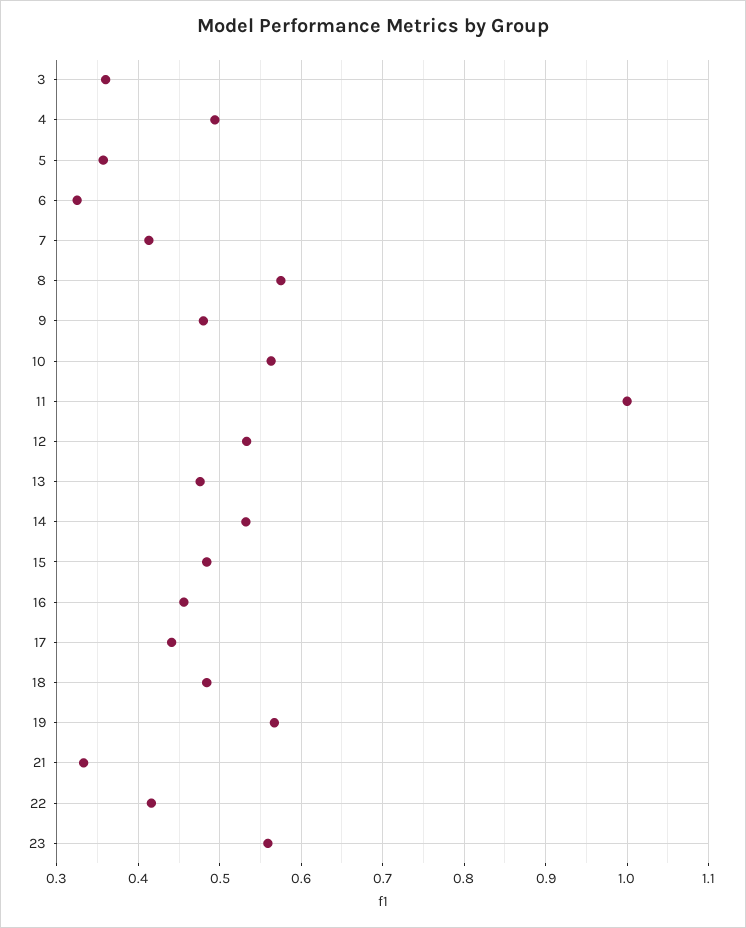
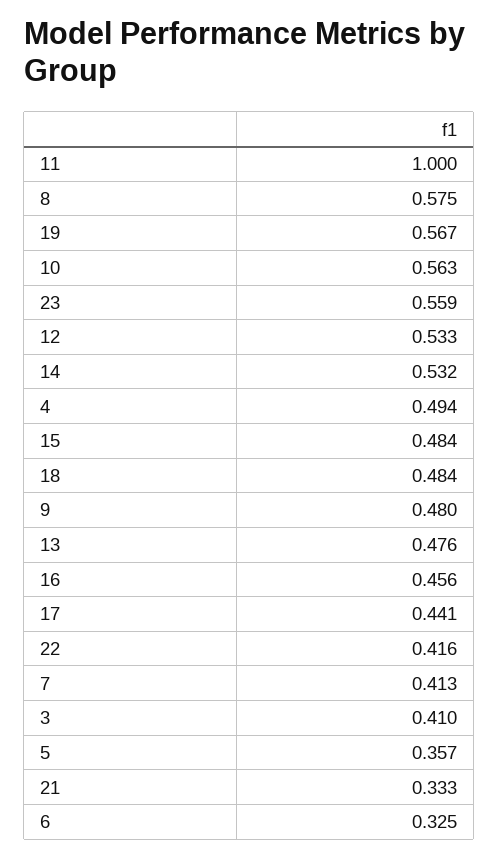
  {
-   "3": 0.36,
+   "3": 0.41,
    "4": 0.494,
    "5": 0.357,
    "6": 0.325,
    "7": 0.413,
    "8": 0.575,
    "9": 0.48,
    "10": 0.563,
    "11": 1,
    "12": 0.533,
    "13": 0.476,
    "14": 0.532,
    "15": 0.484,
    "16": 0.456,
    "17": 0.441,
    "18": 0.484,
    "19": 0.567,
    "21": 0.333,
    "22": 0.416,
    "23": 0.559
  }

